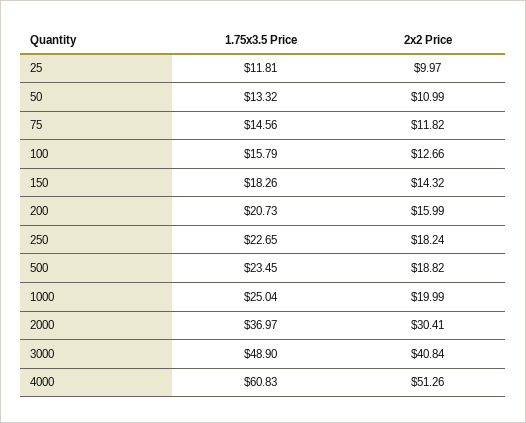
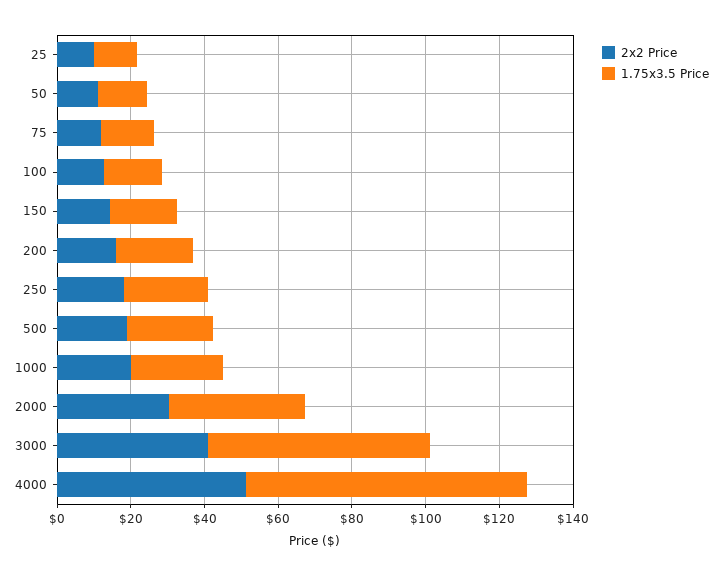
  {
    "1.75x3.5 Price": {
      "25": 11.81,
      "50": 13.32,
      "75": 14.56,
      "100": 15.79,
      "150": 18.26,
      "200": 20.73,
      "250": 22.65,
      "500": 23.45,
      "1000": 25.04,
      "2000": 36.97,
-     "3000": 48.9,
+     "3000": 60,
-     "4000": 60.83
+     "4000": 75
    },
    "2x2 Price": {
      "25": 9.97,
      "50": 10.99,
      "75": 11.82,
      "100": 12.66,
      "150": 14.32,
      "200": 15.99,
      "250": 18.24,
      "500": 18.82,
      "1000": 19.99,
      "2000": 30.41,
      "3000": 40.84,
      "4000": 51.26
    }
  }

